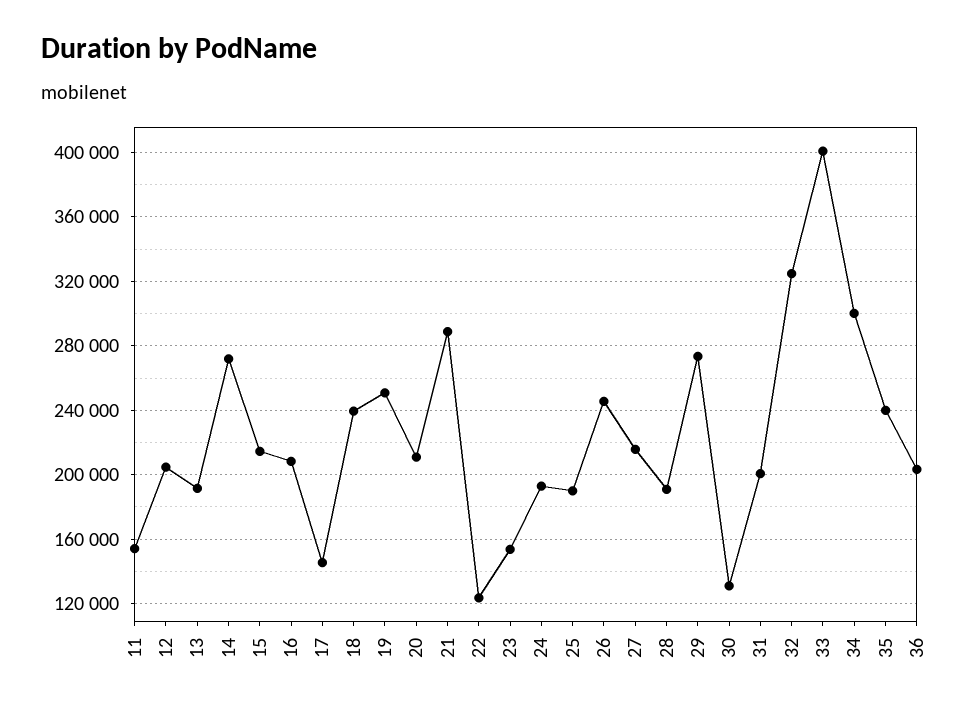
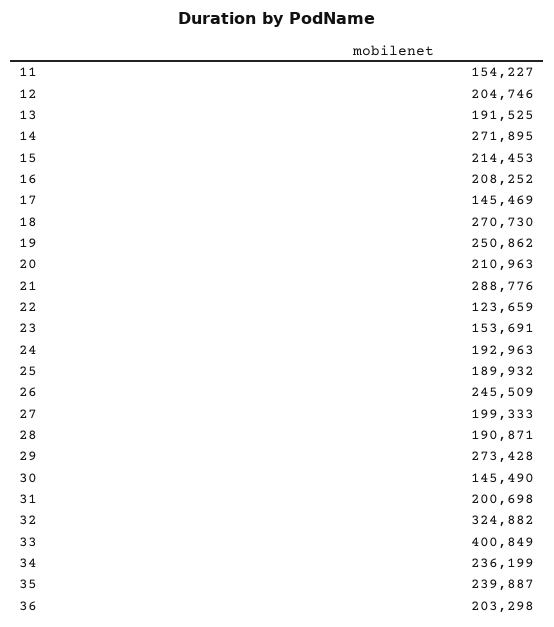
  {
    "11": 154227,
    "12": 204746,
    "13": 191525,
    "14": 271895,
    "15": 214453,
    "16": 208252,
    "17": 145469,
-   "18": 240000,
+   "18": 270730,
    "19": 250862,
    "20": 210963,
    "21": 288776,
    "22": 123659,
    "23": 153691,
    "24": 192963,
    "25": 189932,
    "26": 245509,
-   "27": 215000,
+   "27": 199333,
    "28": 190871,
    "29": 273428,
-   "30": 130000,
+   "30": 145490,
    "31": 200698,
    "32": 324882,
    "33": 400849,
-   "34": 300000,
+   "34": 236199,
    "35": 239887,
    "36": 203298
  }

